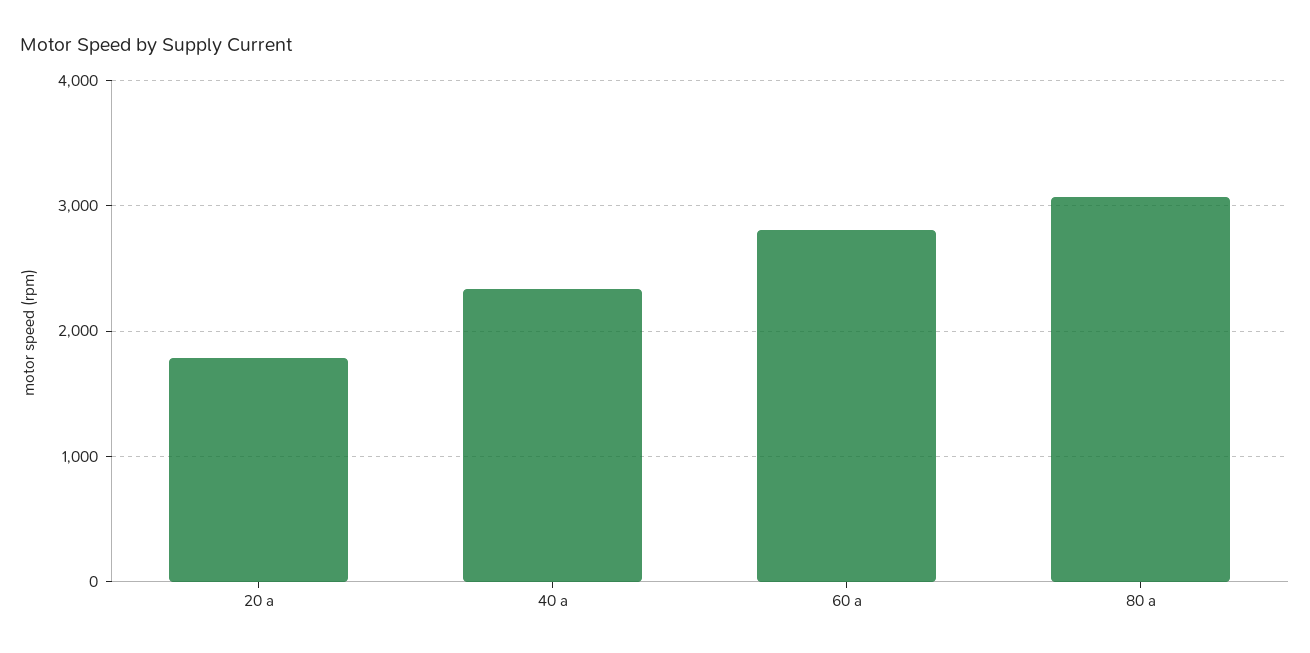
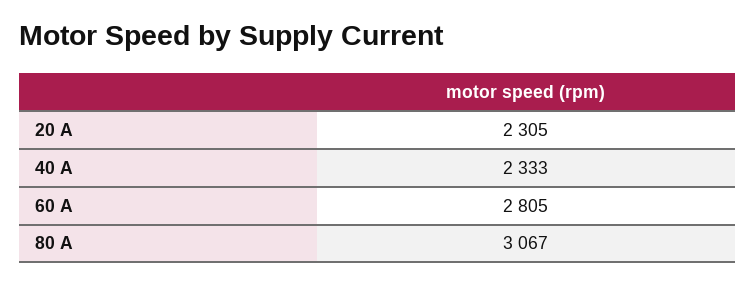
  {
-   "20 a": 1800,
+   "20 a": 2305,
    "40 a": 2333,
    "60 a": 2805,
    "80 a": 3067
  }

